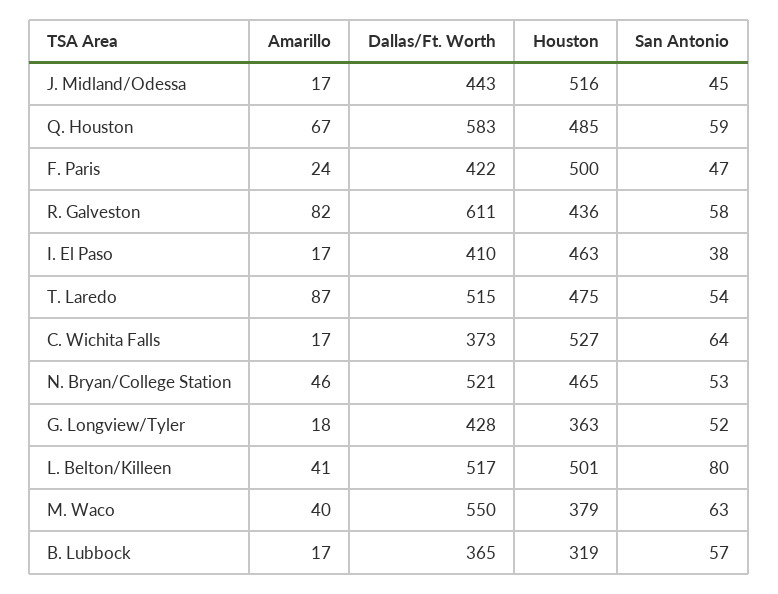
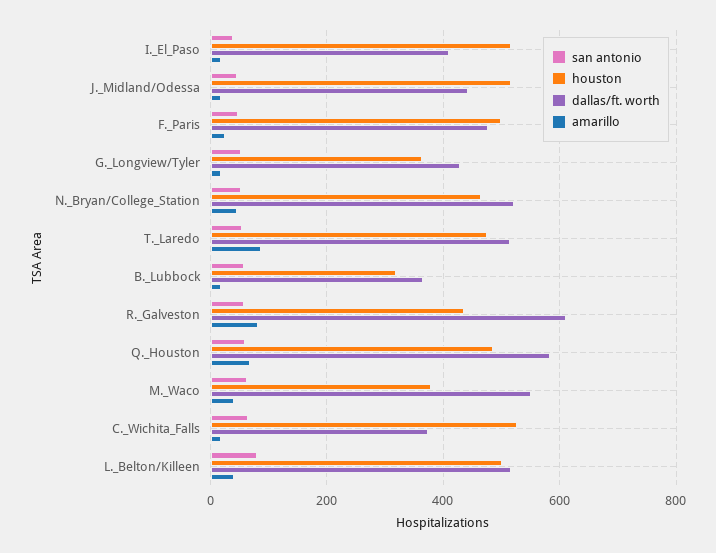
  {
    "Amarillo": {
      "J. Midland/Odessa": 17,
      "Q. Houston": 67,
      "F. Paris": 24,
      "R. Galveston": 82,
      "I. El Paso": 17,
      "T. Laredo": 87,
      "C. Wichita Falls": 17,
      "N. Bryan/College Station": 46,
      "G. Longview/Tyler": 18,
      "L. Belton/Killeen": 41,
      "M. Waco": 40,
      "B. Lubbock": 17
    },
    "Dallas/Ft. Worth": {
      "J. Midland/Odessa": 443,
      "Q. Houston": 583,
-     "F. Paris": 422,
+     "F. Paris": 480,
      "R. Galveston": 611,
      "I. El Paso": 410,
      "T. Laredo": 515,
      "C. Wichita Falls": 373,
      "N. Bryan/College Station": 521,
      "G. Longview/Tyler": 428,
      "L. Belton/Killeen": 517,
      "M. Waco": 550,
      "B. Lubbock": 365
    },
    "Houston": {
      "J. Midland/Odessa": 516,
      "Q. Houston": 485,
      "F. Paris": 500,
      "R. Galveston": 436,
-     "I. El Paso": 463,
+     "I. El Paso": 520,
      "T. Laredo": 475,
      "C. Wichita Falls": 527,
      "N. Bryan/College Station": 465,
      "G. Longview/Tyler": 363,
      "L. Belton/Killeen": 501,
      "M. Waco": 379,
      "B. Lubbock": 319
    },
    "San Antonio": {
      "J. Midland/Odessa": 45,
      "Q. Houston": 59,
      "F. Paris": 47,
      "R. Galveston": 58,
      "I. El Paso": 38,
      "T. Laredo": 54,
      "C. Wichita Falls": 64,
      "N. Bryan/College Station": 53,
      "G. Longview/Tyler": 52,
      "L. Belton/Killeen": 80,
      "M. Waco": 63,
      "B. Lubbock": 57
    }
  }

